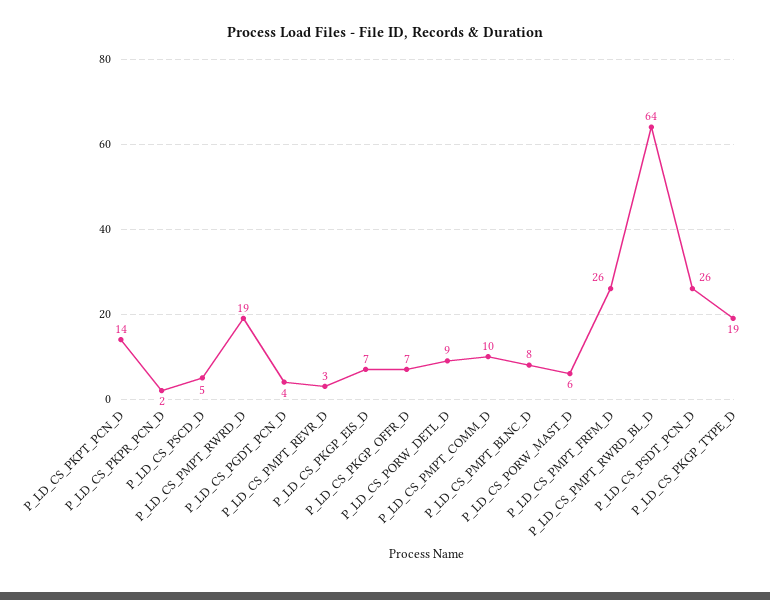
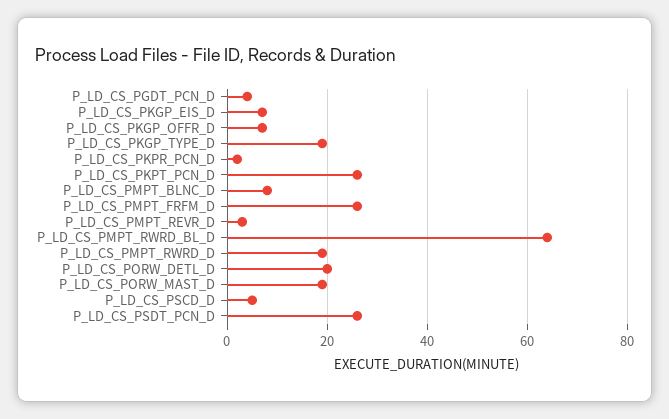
  {
-   "P_LD_CS_PKPT_PCN_D": 14,
+   "P_LD_CS_PKPT_PCN_D": 25,
    "P_LD_CS_PKPR_PCN_D": 2,
    "P_LD_CS_PSCD_D": 5,
    "P_LD_CS_PMPT_RWRD_D": 19,
    "P_LD_CS_PGDT_PCN_D": 4,
    "P_LD_CS_PMPT_REVR_D": 3,
    "P_LD_CS_PKGP_EIS_D": 7,
    "P_LD_CS_PKGP_OFFR_D": 7,
-   "P_LD_CS_PORW_DETL_D": 9,
+   "P_LD_CS_PORW_DETL_D": 20,
-   "P_LD_CS_PMPT_COMM_D": 10,
    "P_LD_CS_PMPT_BLNC_D": 8,
-   "P_LD_CS_PORW_MAST_D": 6,
+   "P_LD_CS_PORW_MAST_D": 20,
    "P_LD_CS_PMPT_FRFM_D": 26,
    "P_LD_CS_PMPT_RWRD_BL_D": 64,
    "P_LD_CS_PSDT_PCN_D": 26,
    "P_LD_CS_PKGP_TYPE_D": 19
  }

